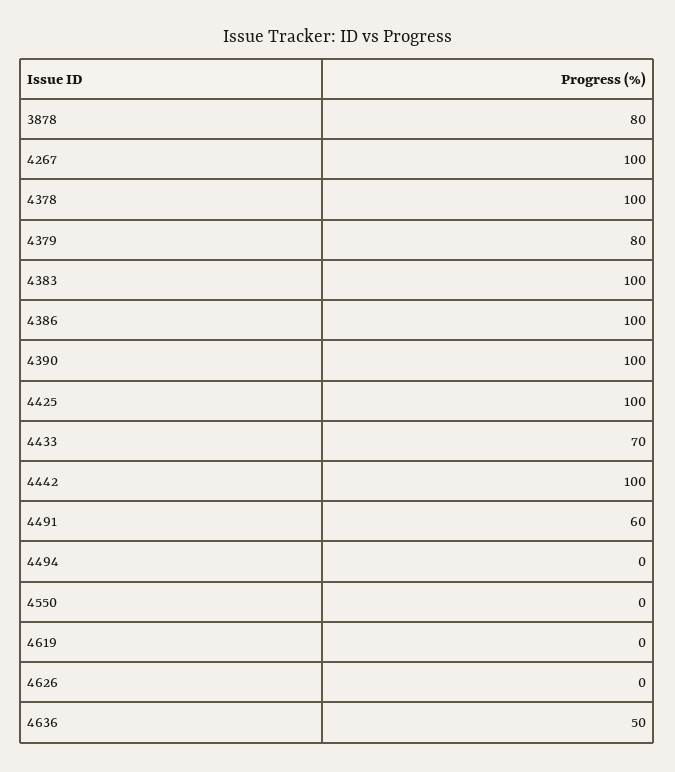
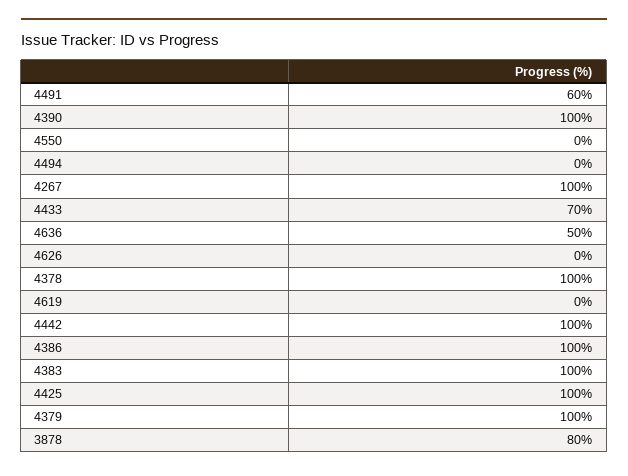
  {
    "3878": 80,
    "4267": 100,
    "4378": 100,
-   "4379": 80,
+   "4379": 100,
    "4383": 100,
    "4386": 100,
    "4390": 100,
    "4425": 100,
    "4433": 70,
    "4442": 100,
    "4491": 60,
    "4494": 0,
    "4550": 0,
    "4619": 0,
    "4626": 0,
    "4636": 50
  }

